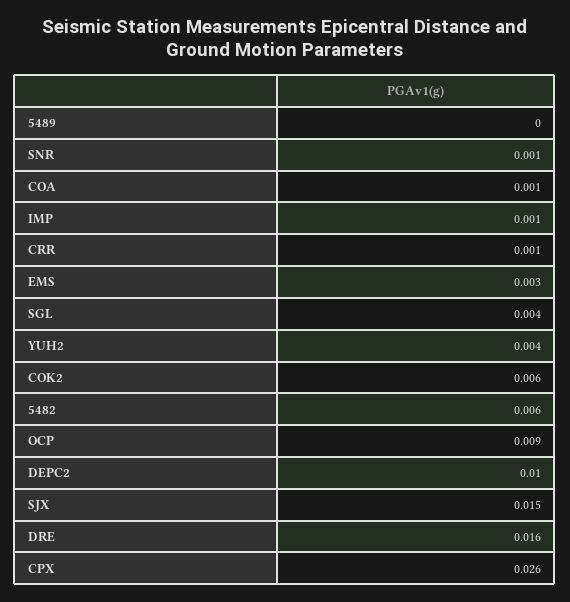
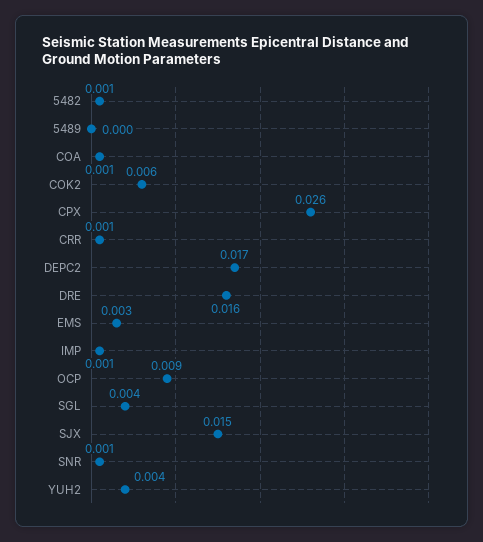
  {
    "5489": 0,
    "SNR": 0.001,
    "COA": 0.001,
    "IMP": 0.001,
    "CRR": 0.001,
    "EMS": 0.003,
    "SGL": 0.004,
    "YUH2": 0.004,
    "COK2": 0.006,
-   "5482": 0.006,
+   "5482": 0.001,
    "OCP": 0.009,
-   "DEPC2": 0.01,
+   "DEPC2": 0.017,
    "SJX": 0.015,
    "DRE": 0.016,
    "CPX": 0.026
  }

